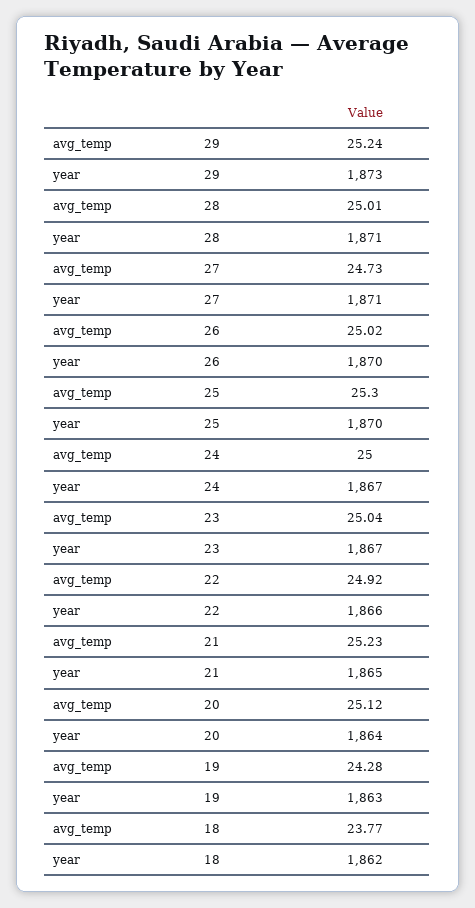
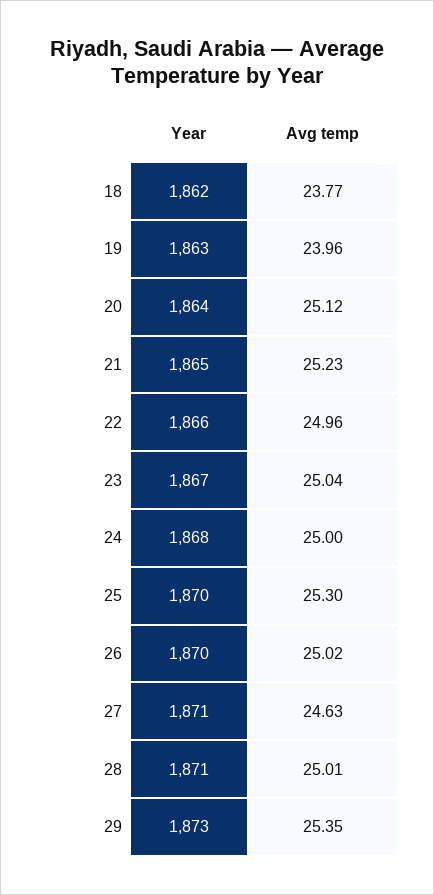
  {
    "avg_temp": {
-     "29": 25.24,
+     "29": 25.35,
      "28": 25.01,
-     "27": 24.73,
+     "27": 24.63,
      "26": 25.02,
      "25": 25.3,
      "24": 25,
      "23": 25.04,
-     "22": 24.92,
+     "22": 24.96,
      "21": 25.23,
      "20": 25.12,
-     "19": 24.28,
+     "19": 23.96,
      "18": 23.77
    },
    "year": {
      "29": 1873,
      "28": 1871,
      "27": 1871,
      "26": 1870,
      "25": 1870,
-     "24": 1867,
+     "24": 1868,
      "23": 1867,
      "22": 1866,
      "21": 1865,
      "20": 1864,
      "19": 1863,
      "18": 1862
    }
  }

